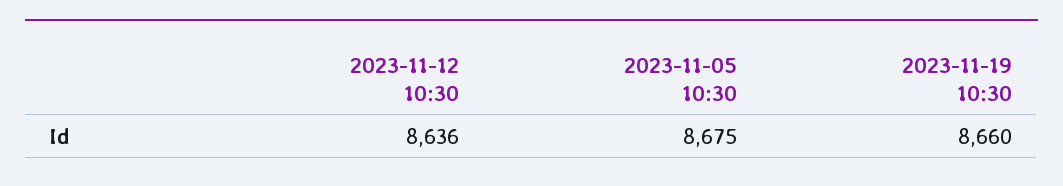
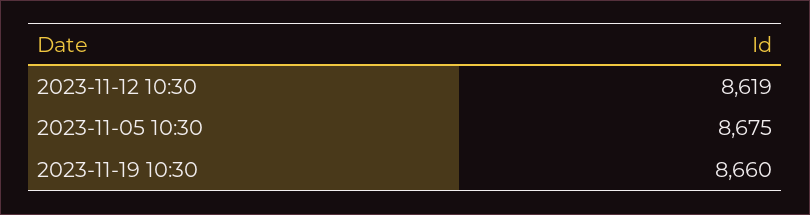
  {
-   "2023-11-12 10:30": 8636,
+   "2023-11-12 10:30": 8619,
    "2023-11-05 10:30": 8675,
    "2023-11-19 10:30": 8660
  }

